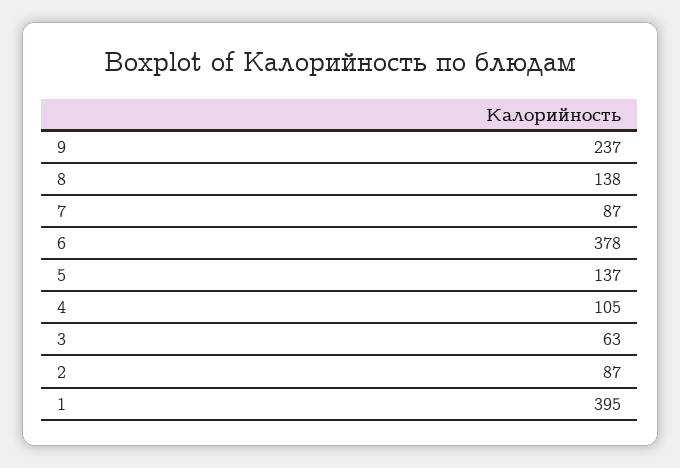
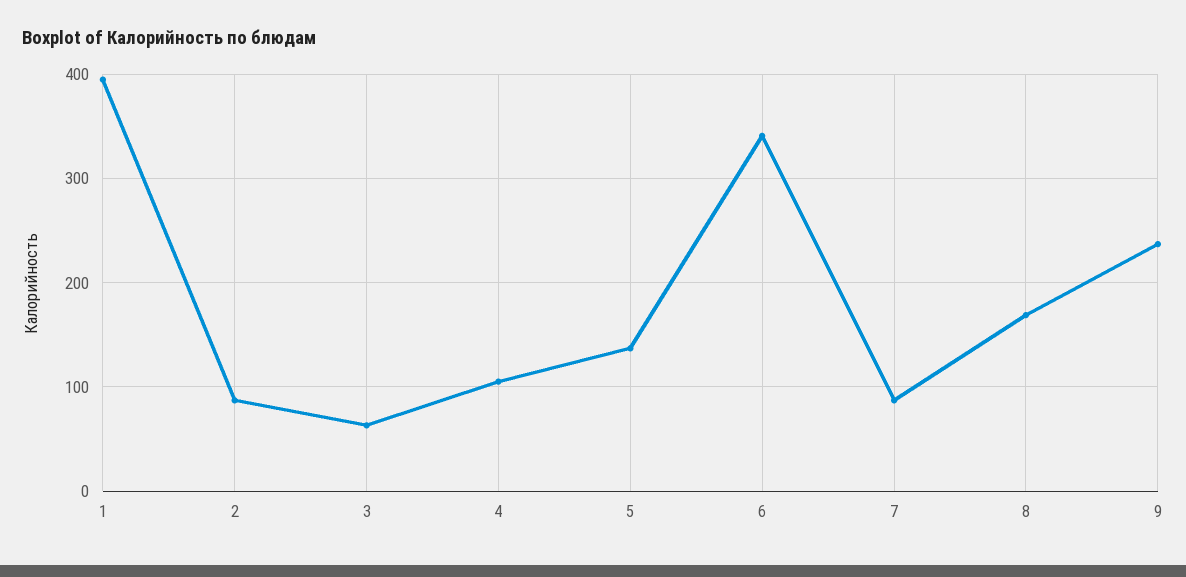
  {
    "9": 237,
-   "8": 138,
+   "8": 170,
    "7": 87,
-   "6": 378,
+   "6": 340,
    "5": 137,
    "4": 105,
    "3": 63,
    "2": 87,
    "1": 395
  }

